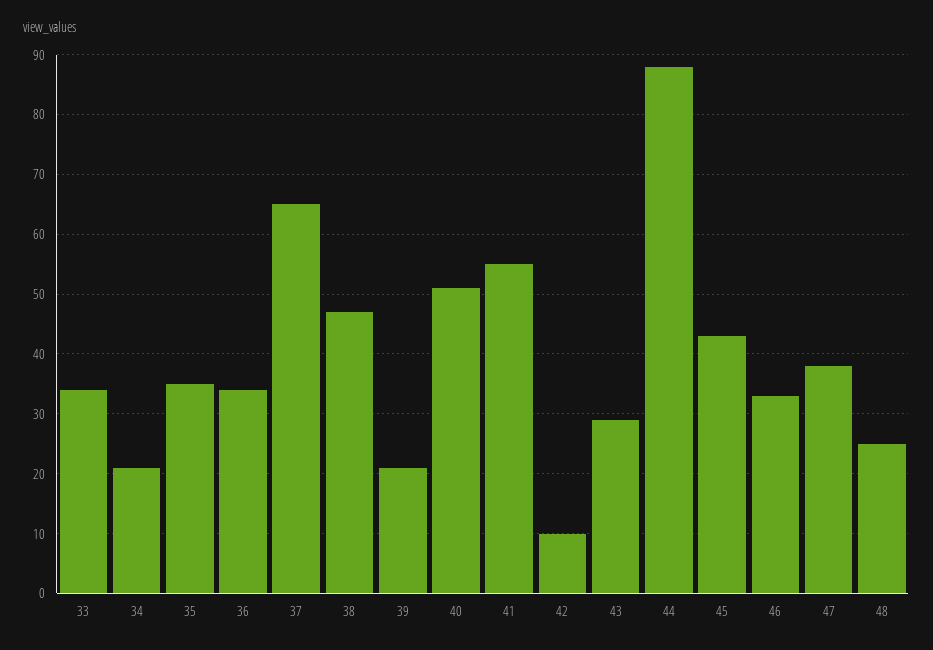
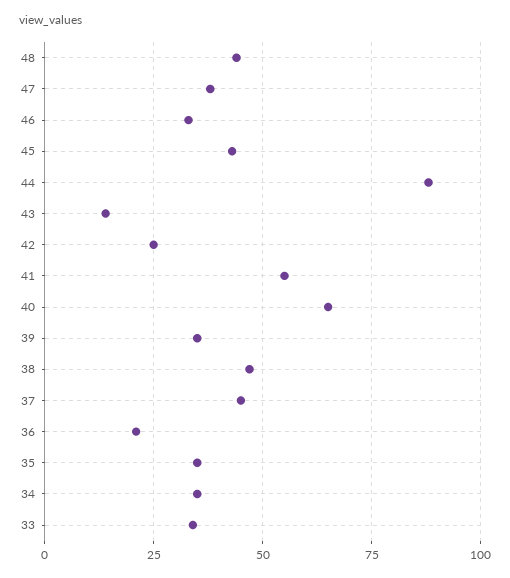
  {
    "33": 35,
-   "34": 20,
+   "34": 35,
    "35": 35,
-   "36": 35,
+   "36": 20,
-   "37": 65,
+   "37": 45,
    "38": 45,
-   "39": 20,
+   "39": 35,
-   "40": 50,
+   "40": 65,
    "41": 55,
-   "42": 10,
+   "42": 25,
-   "43": 30,
+   "43": 15,
    "44": 90,
    "45": 45,
    "46": 35,
    "47": 40,
-   "48": 25
+   "48": 45
  }

